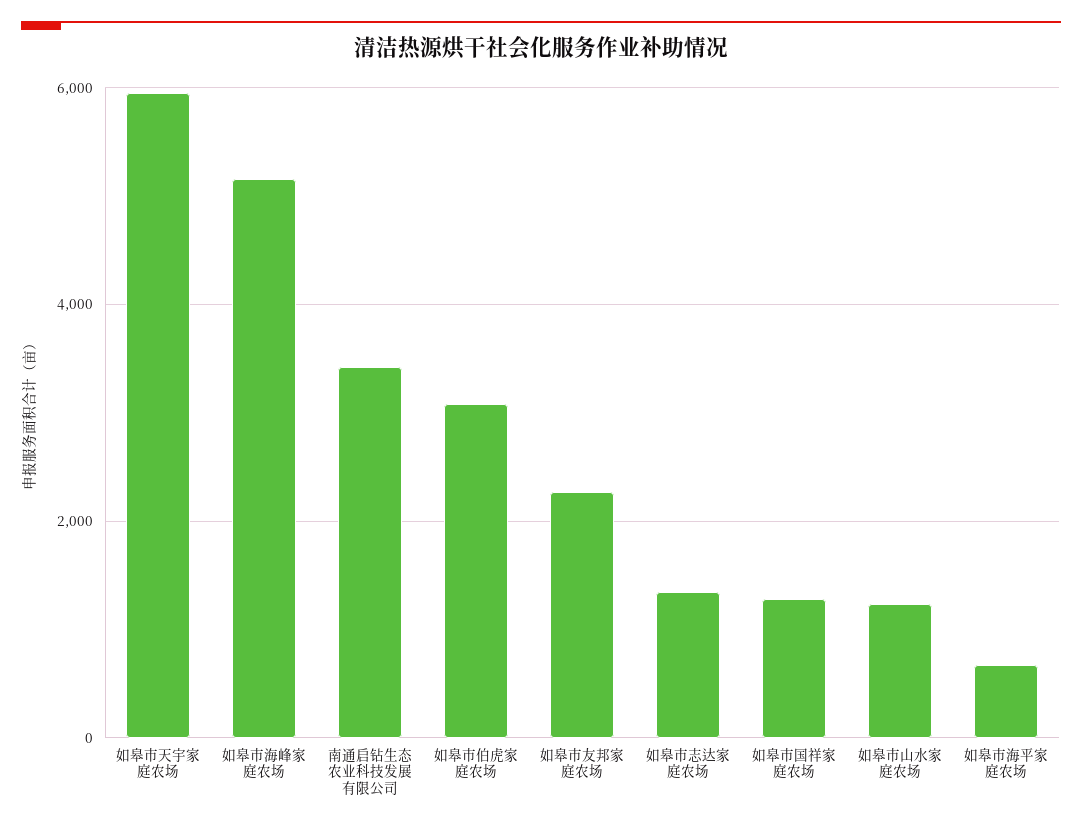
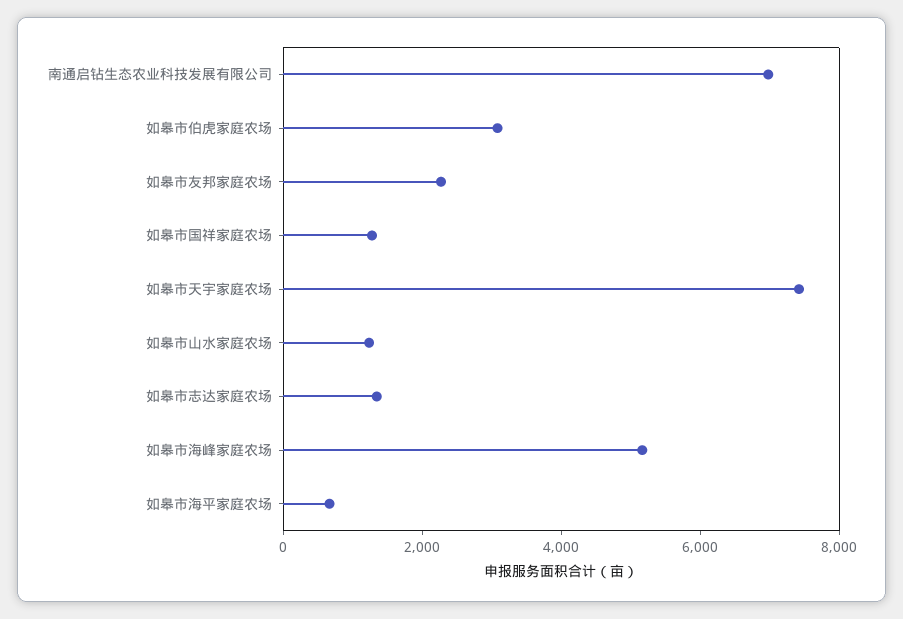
  {
-   "如皋市天宇家庭农场": 6000,
+   "如皋市天宇家庭农场": 7500,
    "如皋市海峰家庭农场": 5200,
-   "南通启钻生态农业科技发展有限公司": 3400,
+   "南通启钻生态农业科技发展有限公司": 7000,
    "如皋市伯虎家庭农场": 3000,
    "如皋市友邦家庭农场": 2200,
    "如皋市志达家庭农场": 1400,
    "如皋市国祥家庭农场": 1200,
    "如皋市山水家庭农场": 1200,
    "如皋市海平家庭农场": 600
  }

